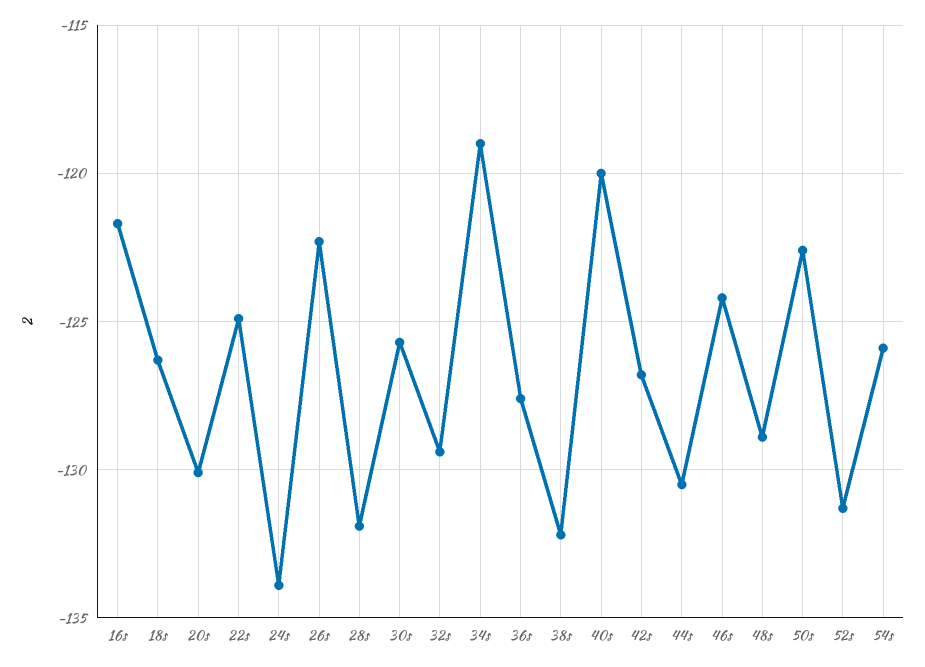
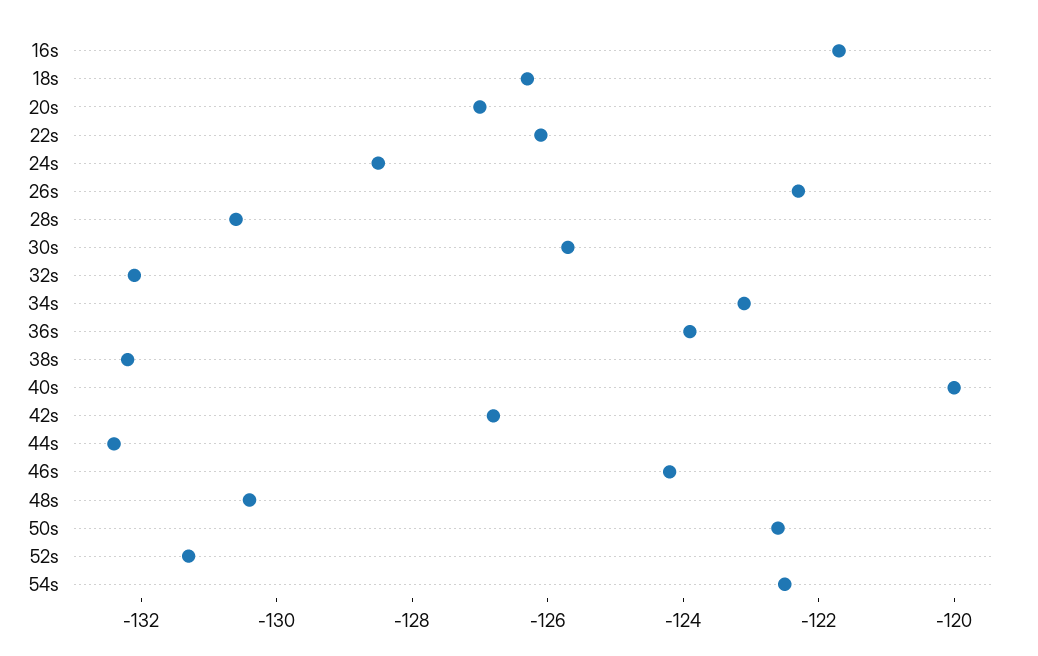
  {
    "16s": -121.5,
    "18s": -126.5,
-   "20s": -130,
+   "20s": -127,
-   "22s": -125,
+   "22s": -126,
-   "24s": -134,
+   "24s": -128.5,
    "26s": -122.5,
-   "28s": -132,
+   "28s": -130.5,
    "30s": -125.5,
-   "32s": -129.5,
+   "32s": -132,
-   "34s": -119,
+   "34s": -123,
-   "36s": -127.5,
+   "36s": -124,
    "38s": -132,
    "40s": -120,
    "42s": -127,
-   "44s": -130.5,
+   "44s": -132.5,
    "46s": -124,
-   "48s": -129,
+   "48s": -130.5,
    "50s": -122.5,
    "52s": -131.5,
-   "54s": -126
+   "54s": -122.5
  }

